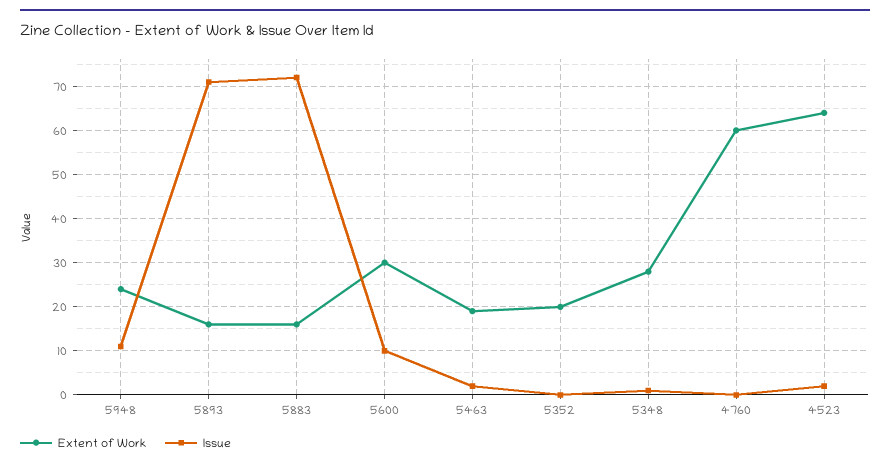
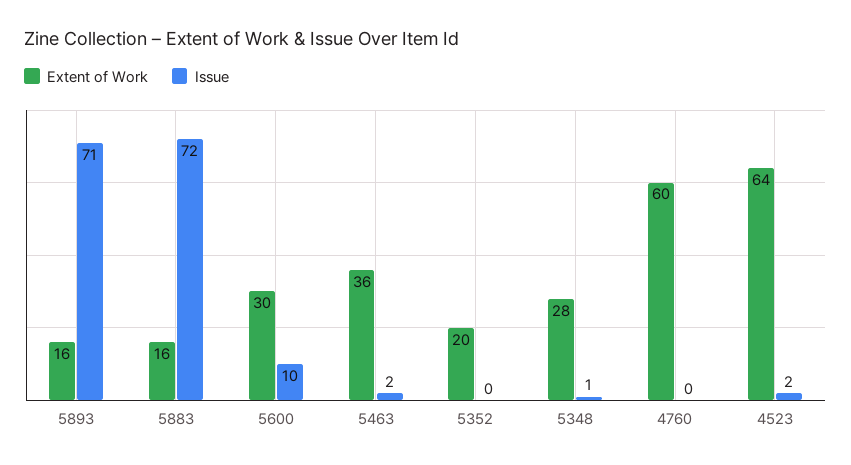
  {
    "Extent of Work": {
-     "5948": 25,
      "5893": 16,
      "5883": 16,
      "5600": 30,
-     "5463": 20,
+     "5463": 36,
      "5352": 20,
      "5348": 28,
      "4760": 60,
      "4523": 64
    },
    "Issue": {
-     "5948": 10,
      "5893": 71,
      "5883": 72,
      "5600": 10,
      "5463": 2,
      "5352": 0,
      "5348": 1,
      "4760": 0,
      "4523": 2
    }
  }

